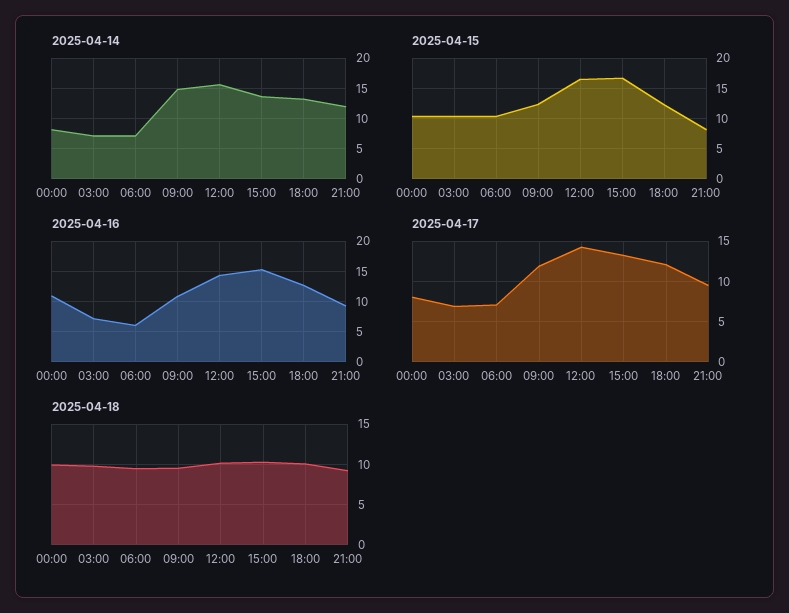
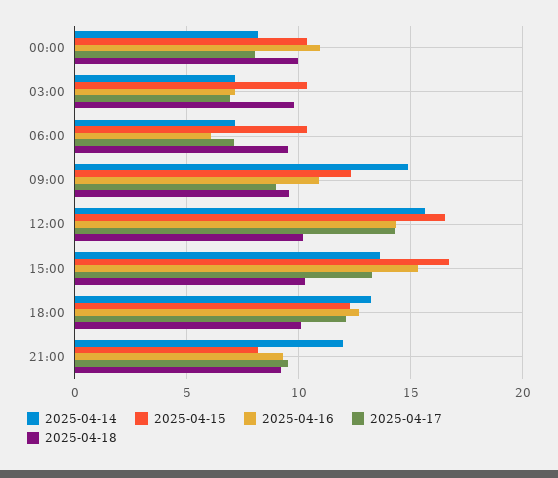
  {
    "2025-04-14": {
      "00:00": 8,
      "03:00": 7,
      "06:00": 7,
      "09:00": 15,
      "12:00": 15.5,
      "15:00": 13.5,
      "18:00": 13,
      "21:00": 12
    },
    "2025-04-15": {
      "00:00": 10.5,
      "03:00": 10.5,
      "06:00": 10.5,
      "09:00": 12.5,
      "12:00": 16.5,
      "15:00": 16.5,
      "18:00": 12.5,
      "21:00": 8
    },
    "2025-04-16": {
      "00:00": 11,
      "03:00": 7,
      "06:00": 6,
      "09:00": 11,
      "12:00": 14.5,
      "15:00": 15.5,
      "18:00": 12.5,
      "21:00": 9.5
    },
    "2025-04-17": {
      "00:00": 8,
      "03:00": 7,
      "06:00": 7,
-     "09:00": 12,
+     "09:00": 9,
      "12:00": 14.5,
      "15:00": 13,
      "18:00": 12,
      "21:00": 9.5
    },
    "2025-04-18": {
      "00:00": 10,
      "03:00": 10,
      "06:00": 9.5,
      "09:00": 9.5,
      "12:00": 10,
      "15:00": 10.5,
      "18:00": 10,
      "21:00": 9
    }
  }

